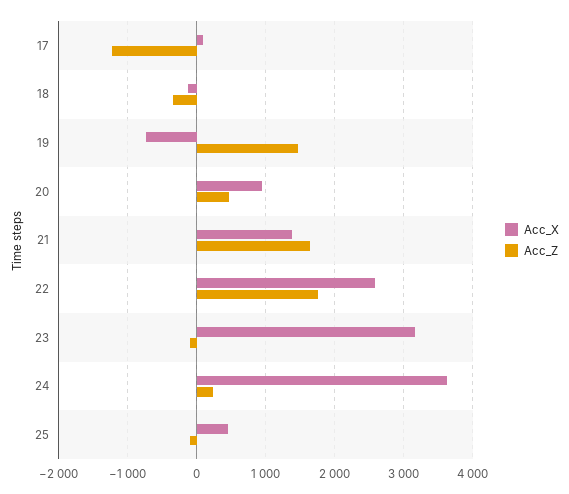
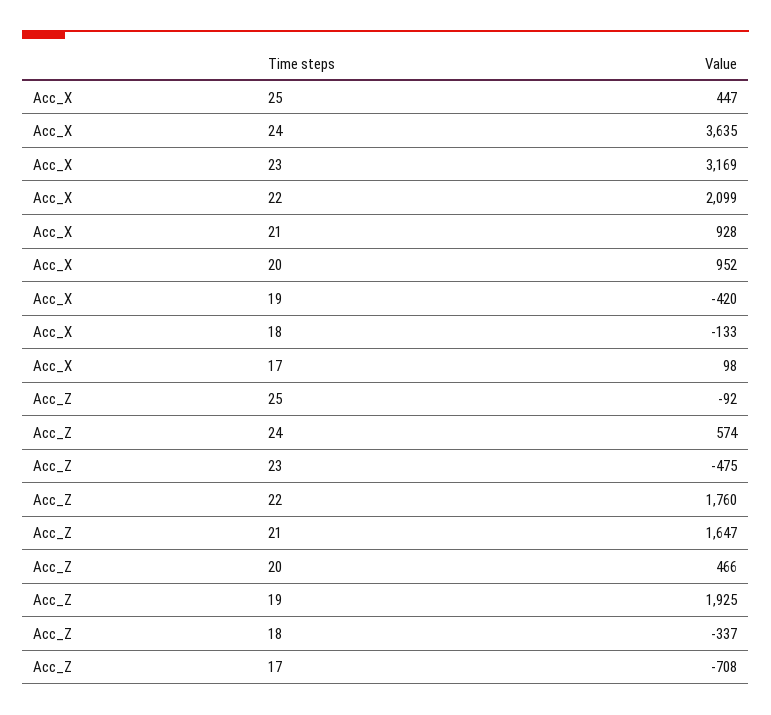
  {
    "Acc_X": {
      "17": 98,
      "18": -133,
-     "19": -700,
+     "19": -420,
      "20": 952,
-     "21": 1400,
+     "21": 928,
-     "22": 2600,
+     "22": 2099,
      "23": 3169,
      "24": 3635,
      "25": 447
    },
    "Acc_Z": {
-     "17": -1200,
+     "17": -708,
      "18": -337,
-     "19": 1500,
+     "19": 1925,
      "20": 466,
      "21": 1647,
      "22": 1760,
-     "23": -100,
+     "23": -475,
-     "24": 200,
+     "24": 574,
      "25": -92
    }
  }

